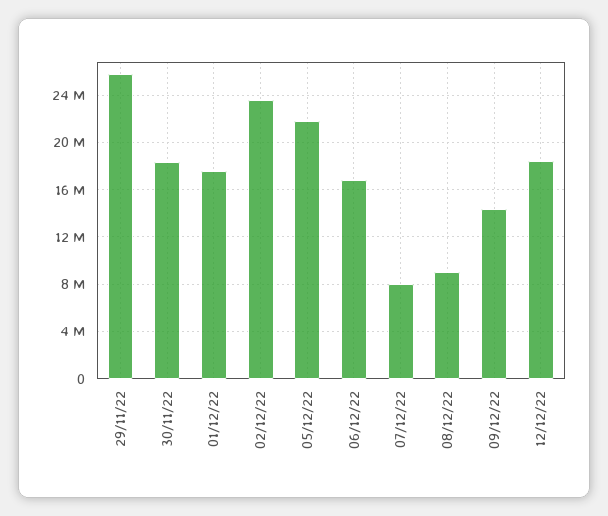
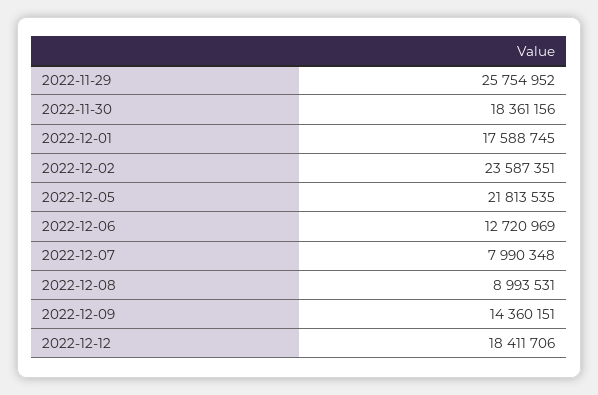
  {
    "29/11/22": 25754952,
    "30/11/22": 18361156,
    "01/12/22": 17588745,
    "02/12/22": 23587351,
    "05/12/22": 21813535,
-   "06/12/22": 17000000,
+   "06/12/22": 12720969,
    "07/12/22": 7990348,
    "08/12/22": 8993531,
    "09/12/22": 14360151,
    "12/12/22": 18411706
  }

